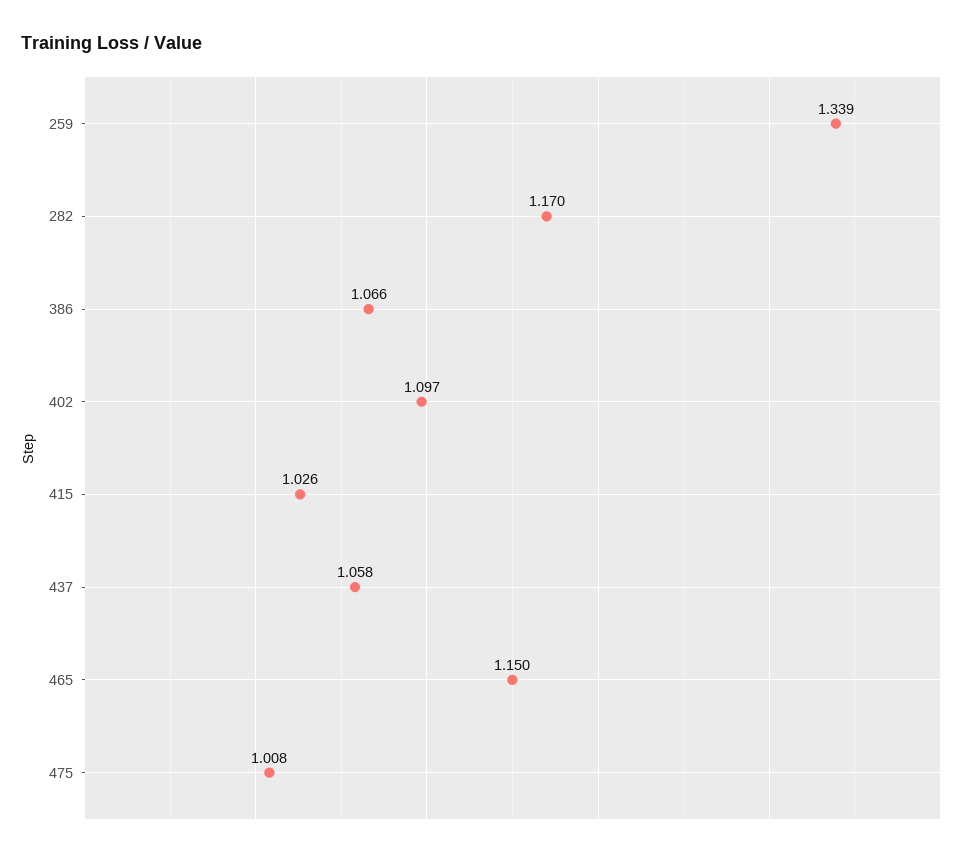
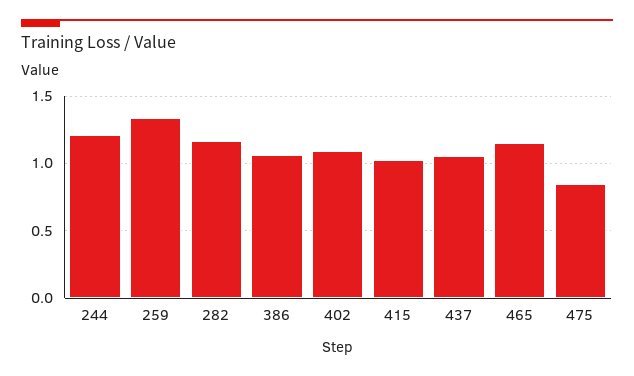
  {
    "259": 1.339,
    "282": 1.17,
    "386": 1.066,
    "402": 1.097,
    "415": 1.026,
    "437": 1.058,
    "465": 1.15,
-   "475": 1.008
+   "475": 0.85,
+   "244": 1.2
  }

